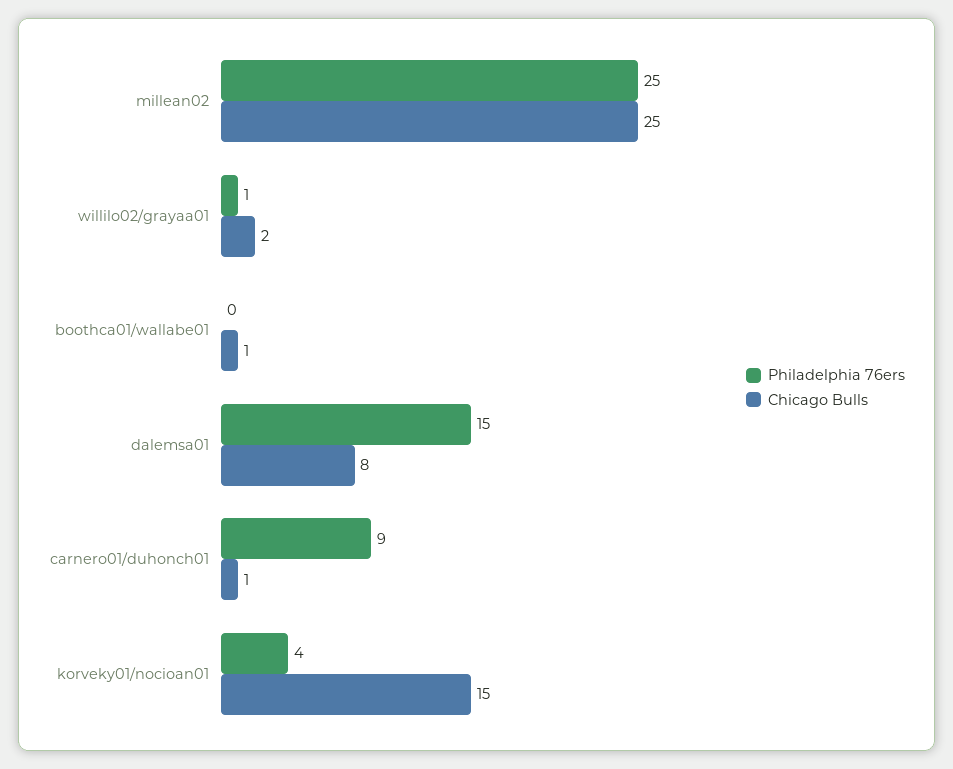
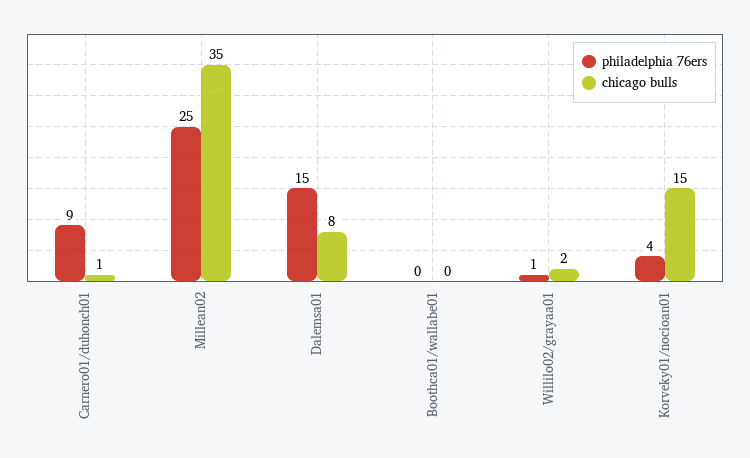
  {
    "Philadelphia 76ers": {
      "millean02": 25,
      "willilo02/grayaa01": 1,
      "boothca01/wallabe01": 0,
      "dalemsa01": 15,
      "carnero01/duhonch01": 9,
      "korveky01/nocioan01": 4
    },
    "Chicago Bulls": {
-     "millean02": 25,
+     "millean02": 35,
      "willilo02/grayaa01": 2,
-     "boothca01/wallabe01": 1,
+     "boothca01/wallabe01": 0,
      "dalemsa01": 8,
      "carnero01/duhonch01": 1,
      "korveky01/nocioan01": 15
    }
  }

